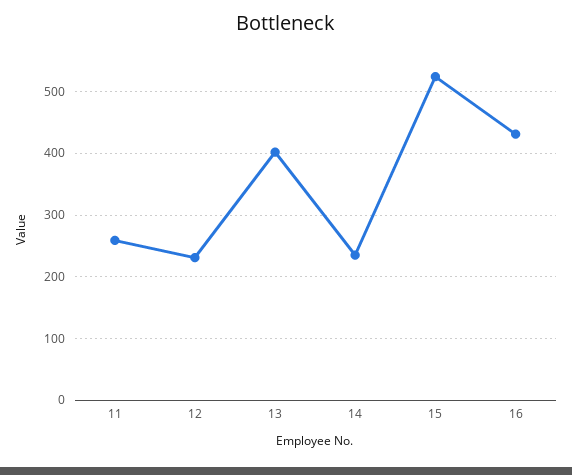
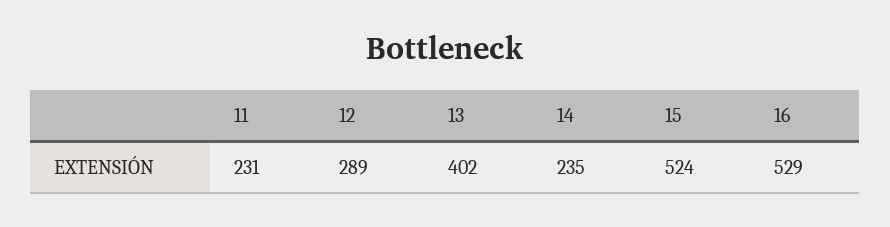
  {
-   "11": 260,
+   "11": 231,
-   "12": 230,
+   "12": 289,
    "13": 402,
    "14": 235,
    "15": 524,
-   "16": 430
+   "16": 529
  }

